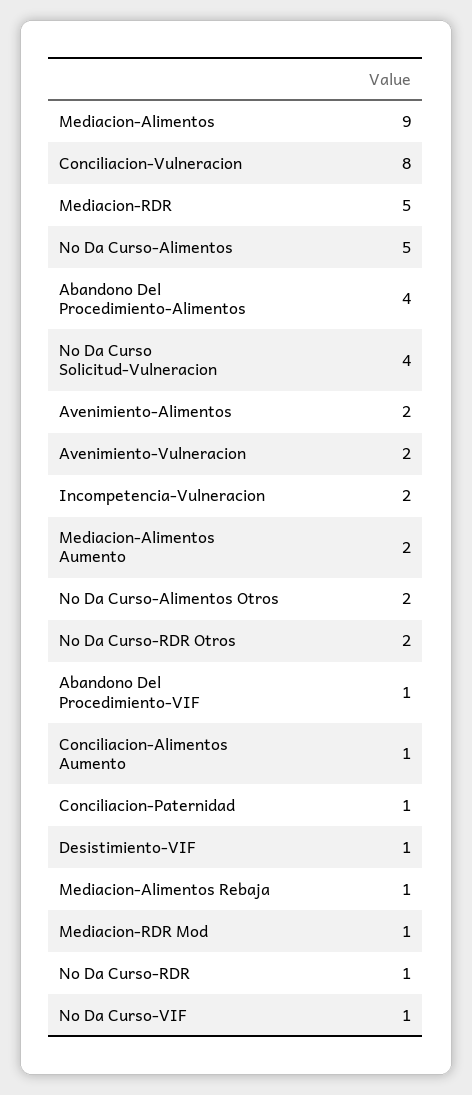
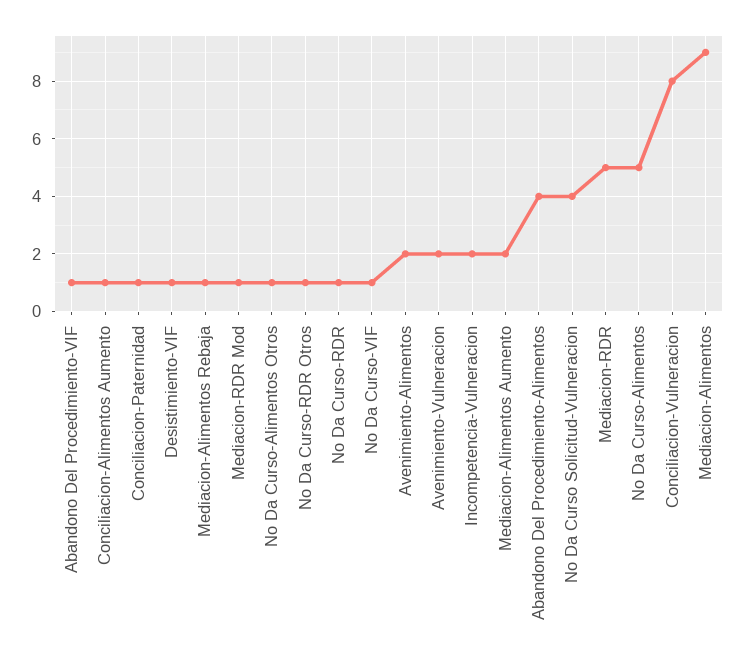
  {
    "Mediacion-Alimentos": 9,
    "Conciliacion-Vulneracion": 8,
    "Mediacion-RDR": 5,
    "No Da Curso-Alimentos": 5,
    "Abandono Del Procedimiento-Alimentos": 4,
    "No Da Curso Solicitud-Vulneracion": 4,
    "Avenimiento-Alimentos": 2,
    "Avenimiento-Vulneracion": 2,
    "Incompetencia-Vulneracion": 2,
    "Mediacion-Alimentos Aumento": 2,
-   "No Da Curso-Alimentos Otros": 2,
+   "No Da Curso-Alimentos Otros": 1,
-   "No Da Curso-RDR Otros": 2,
+   "No Da Curso-RDR Otros": 1,
    "Abandono Del Procedimiento-VIF": 1,
    "Conciliacion-Alimentos Aumento": 1,
    "Conciliacion-Paternidad": 1,
    "Desistimiento-VIF": 1,
    "Mediacion-Alimentos Rebaja": 1,
    "Mediacion-RDR Mod": 1,
    "No Da Curso-RDR": 1,
    "No Da Curso-VIF": 1
  }

